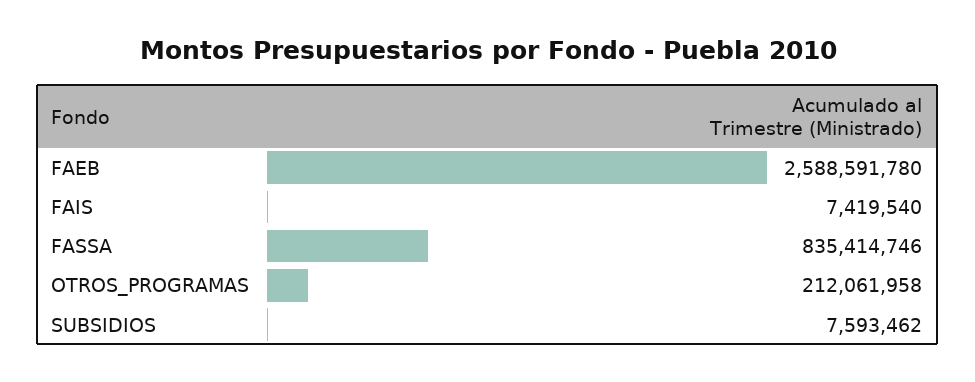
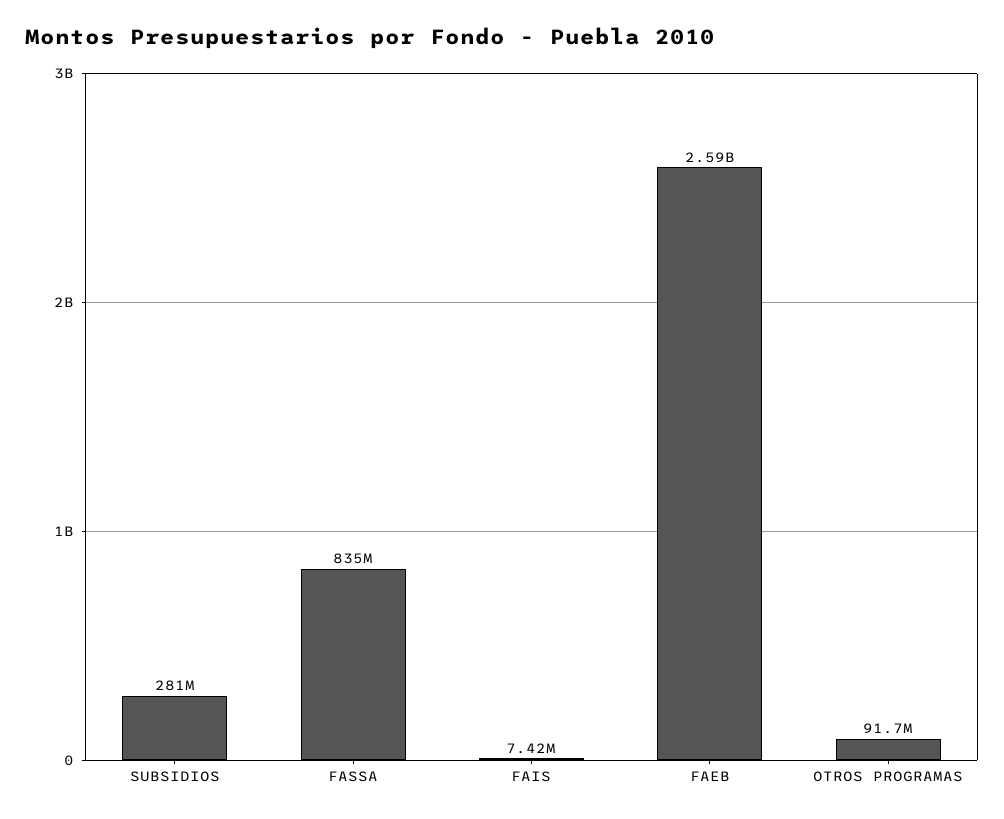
  {
    "FAEB": 2588591780,
    "FAIS": 7419540,
    "FASSA": 835414746,
-   "OTROS_PROGRAMAS": 212061958,
+   "OTROS_PROGRAMAS": 91700000,
-   "SUBSIDIOS": 7593462
+   "SUBSIDIOS": 281000000
  }

